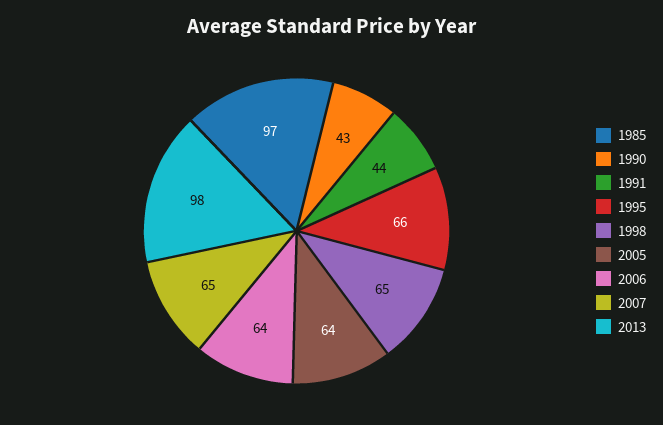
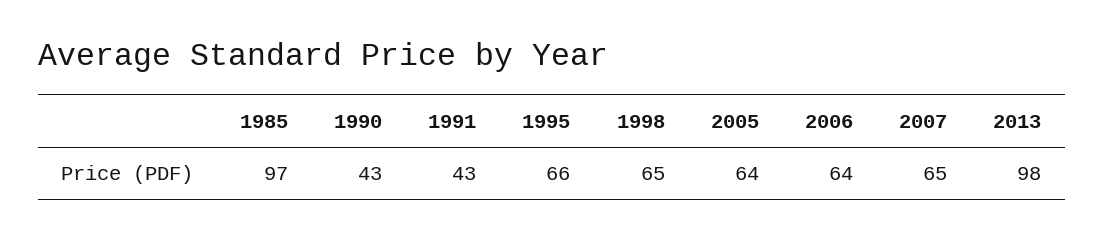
  {
    "1985": 97,
    "1990": 43,
-   "1991": 44,
+   "1991": 43,
    "1995": 66,
    "1998": 65,
    "2005": 64,
    "2006": 64,
    "2007": 65,
    "2013": 98
  }

